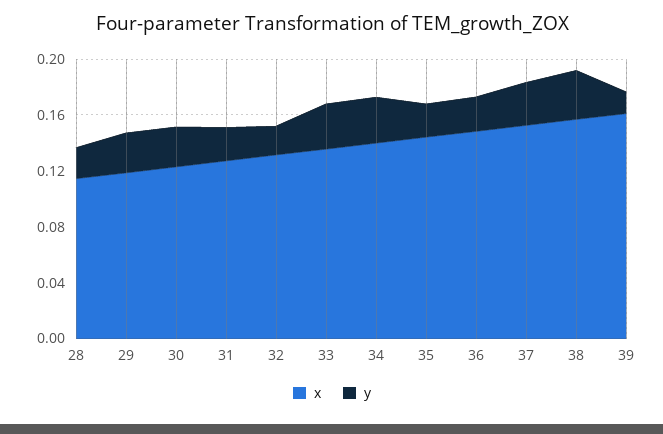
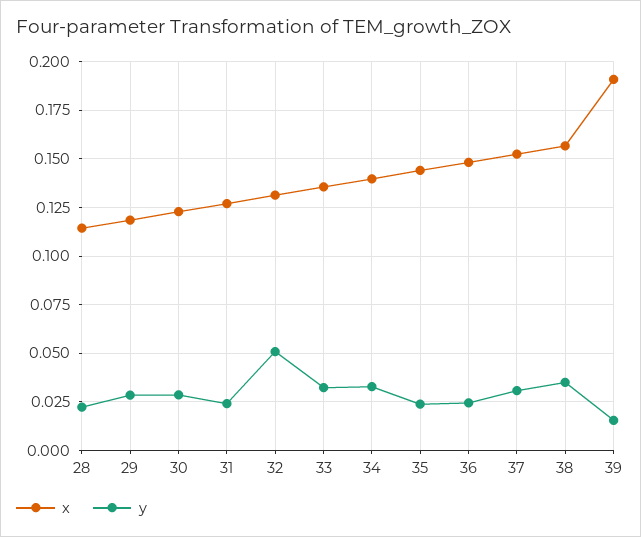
  {
    "x": {
      "28": 0.115,
      "29": 0.12,
      "30": 0.125,
      "31": 0.125,
      "32": 0.13,
      "33": 0.135,
      "34": 0.14,
      "35": 0.145,
      "36": 0.15,
      "37": 0.155,
      "38": 0.155,
-     "39": 0.16
+     "39": 0.19
    },
    "y": {
      "28": 0.02,
      "29": 0.03,
      "30": 0.03,
      "31": 0.025,
-     "32": 0.02,
+     "32": 0.05,
      "33": 0.03,
      "34": 0.035,
      "35": 0.025,
      "36": 0.025,
      "37": 0.03,
      "38": 0.035,
      "39": 0.015
    }
  }

